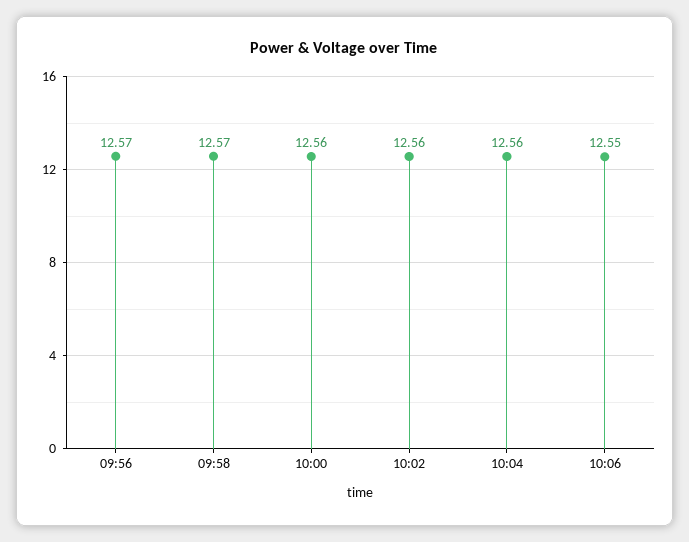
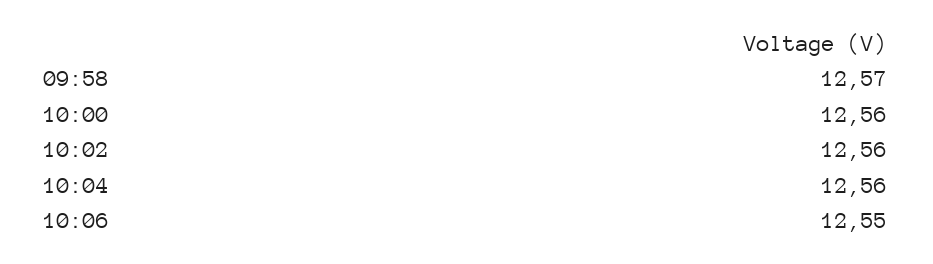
  {
-   "09:56": 12.57,
    "09:58": 12.57,
    "10:00": 12.56,
    "10:02": 12.56,
    "10:04": 12.56,
    "10:06": 12.55
  }

